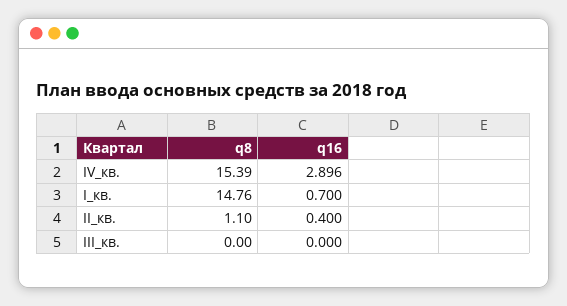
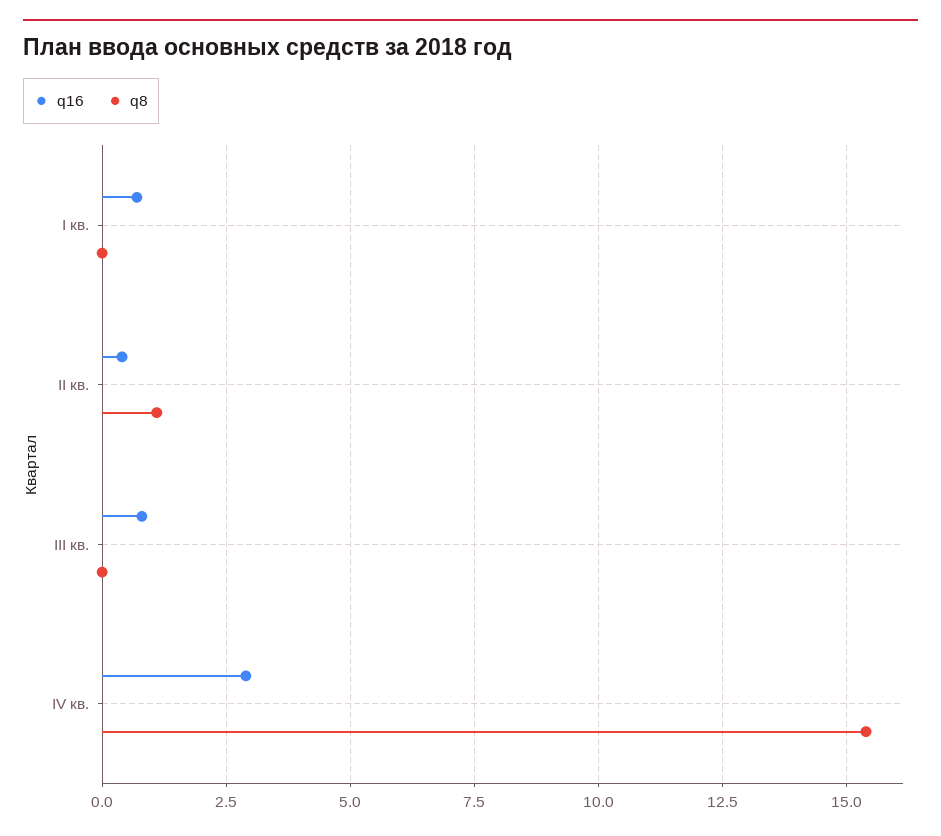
  {
    "q8": {
      "IV_кв.": 15.39,
-     "I_кв.": 14.76,
+     "I_кв.": 0,
      "II_кв.": 1.1,
      "III_кв.": 0
    },
    "q16": {
      "IV_кв.": 2.896,
      "I_кв.": 0.7,
      "II_кв.": 0.4,
-     "III_кв.": 0
+     "III_кв.": 0.75
    }
  }

